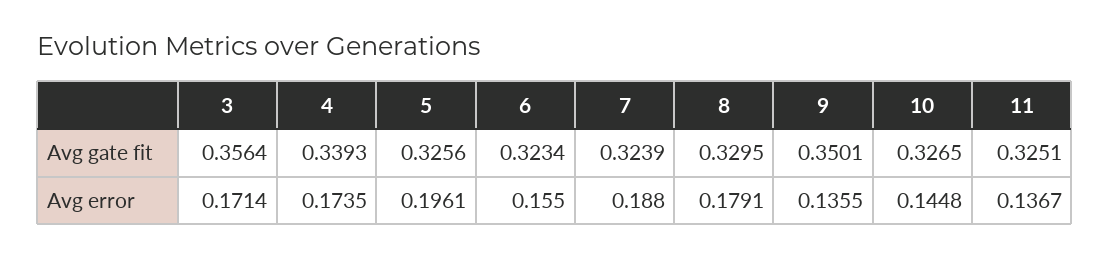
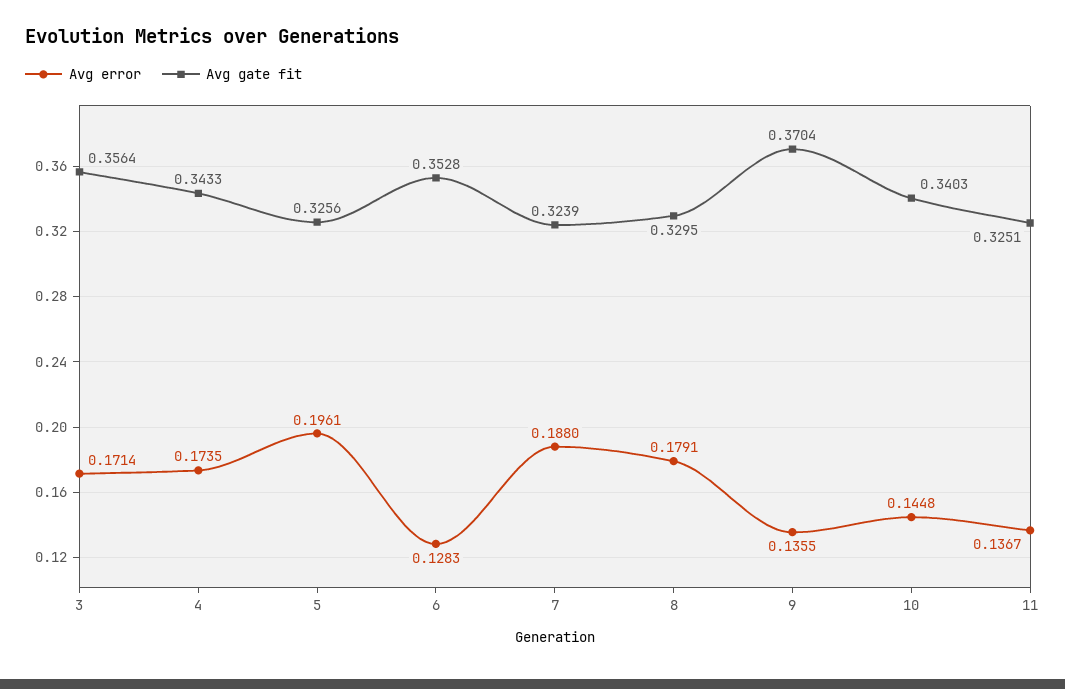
  {
    "Avg gate fit": {
      "3": 0.3564,
-     "4": 0.3393,
+     "4": 0.3433,
      "5": 0.3256,
-     "6": 0.3234,
+     "6": 0.3528,
      "7": 0.3239,
      "8": 0.3295,
-     "9": 0.3501,
+     "9": 0.3704,
-     "10": 0.3265,
+     "10": 0.3403,
      "11": 0.3251
    },
    "Avg error": {
      "3": 0.1714,
      "4": 0.1735,
      "5": 0.1961,
-     "6": 0.155,
+     "6": 0.1283,
      "7": 0.188,
      "8": 0.1791,
      "9": 0.1355,
      "10": 0.1448,
      "11": 0.1367
    }
  }

